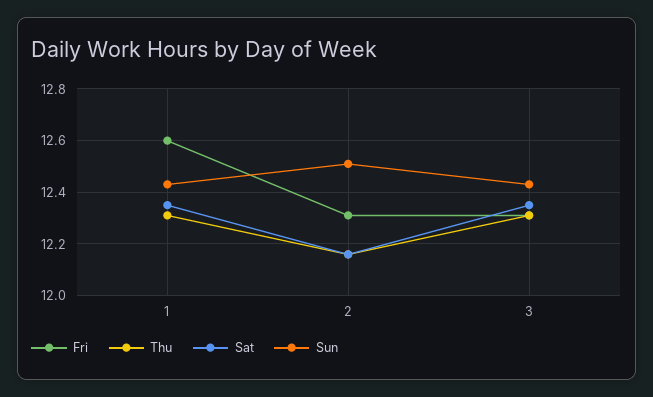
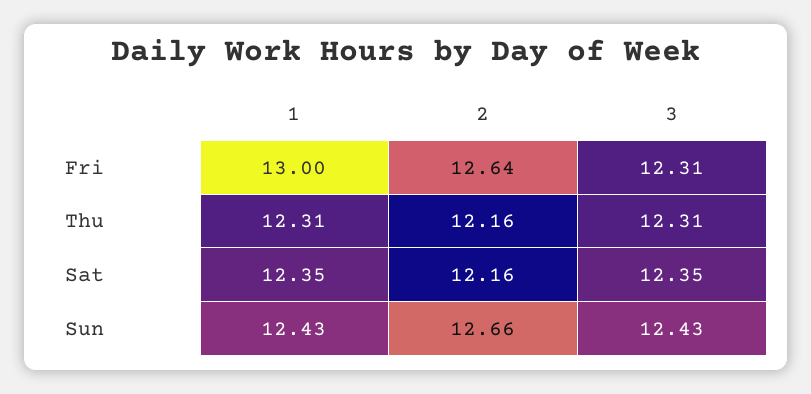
  {
    "Fri": {
-     "1": 12.6,
+     "1": 13,
-     "2": 12.3,
+     "2": 12.64,
      "3": 12.31
    },
    "Thu": {
      "1": 12.31,
      "2": 12.16,
      "3": 12.31
    },
    "Sat": {
      "1": 12.35,
      "2": 12.16,
      "3": 12.35
    },
    "Sun": {
      "1": 12.43,
-     "2": 12.5,
+     "2": 12.66,
      "3": 12.43
    }
  }

